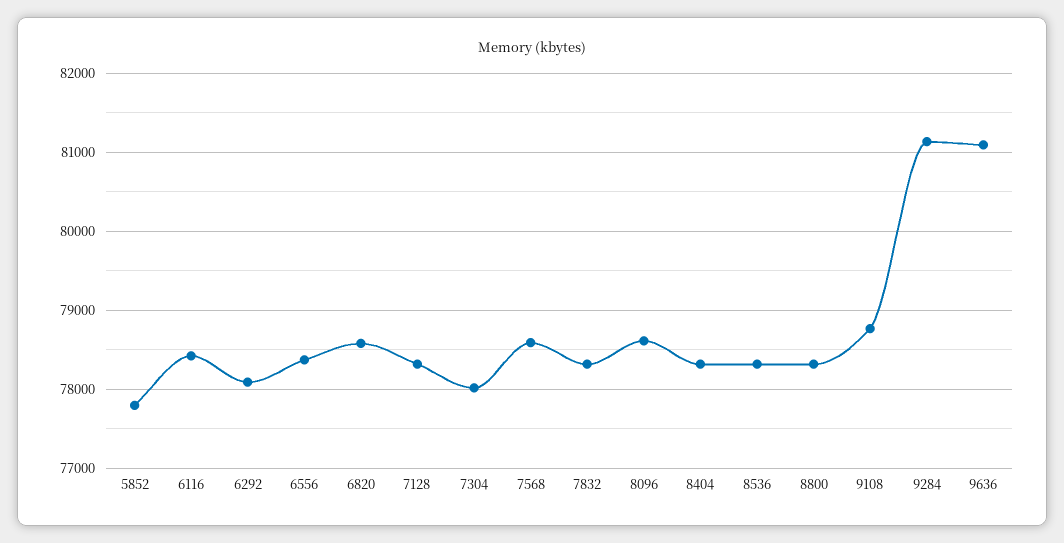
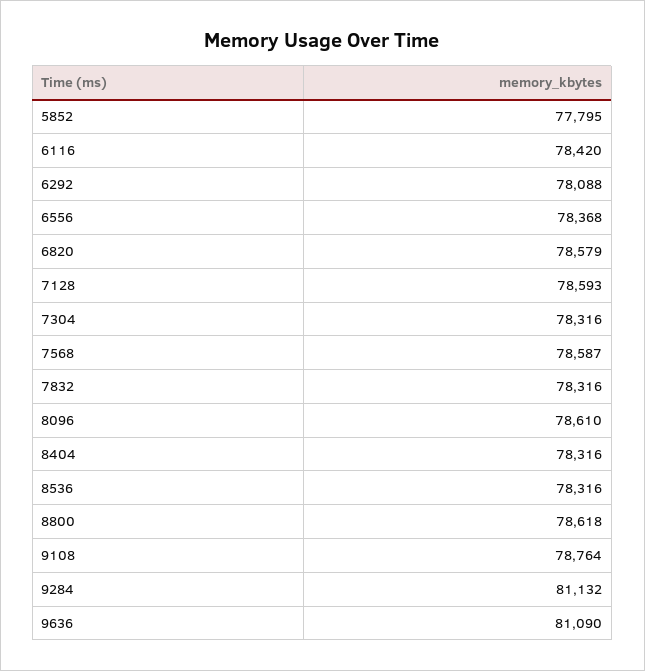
  {
    "5852": 77795,
    "6116": 78420,
    "6292": 78088,
    "6556": 78368,
    "6820": 78579,
-   "7128": 78300,
+   "7128": 78593,
-   "7304": 78000,
+   "7304": 78316,
    "7568": 78587,
    "7832": 78316,
    "8096": 78610,
    "8404": 78316,
    "8536": 78316,
-   "8800": 78300,
+   "8800": 78618,
    "9108": 78764,
    "9284": 81132,
    "9636": 81090
  }

